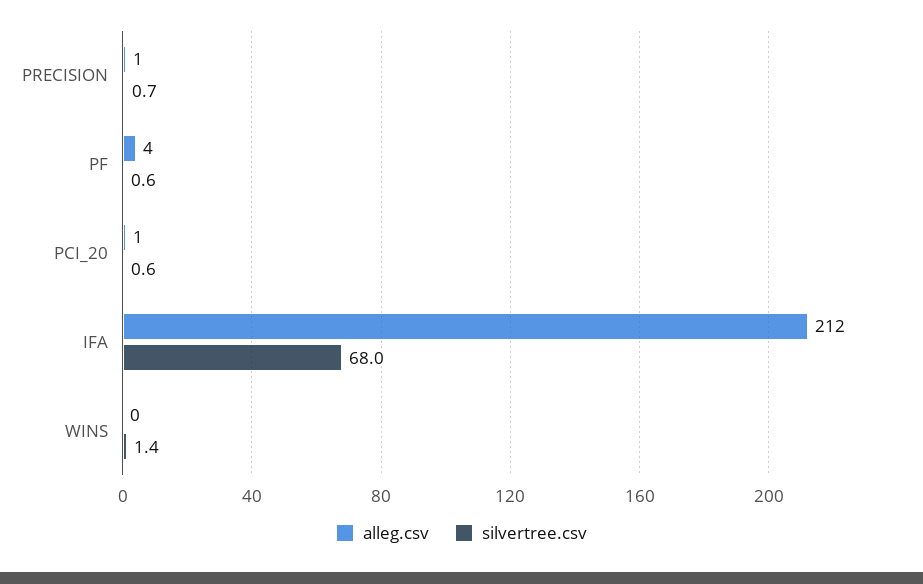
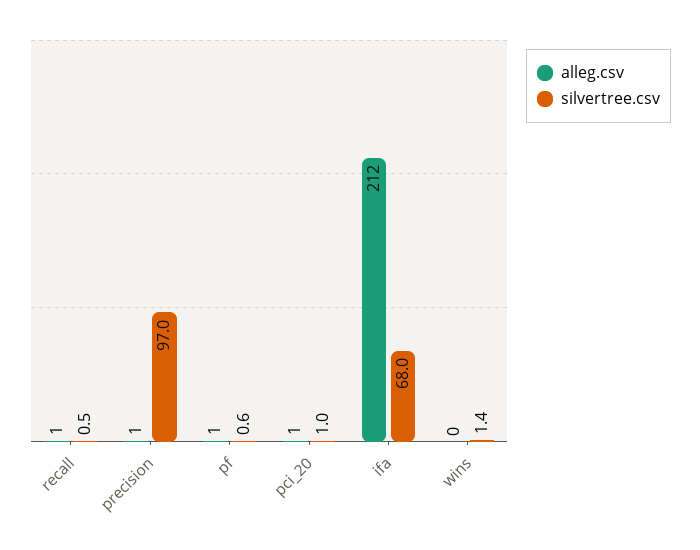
  {
    "alleg.csv": {
      "PRECISION": 1,
-     "PF": 4,
+     "PF": 1,
      "PCI_20": 1,
      "IFA": 212,
-     "WINS": 0
+     "WINS": 0,
+     "recall": 1
    },
    "silvertree.csv": {
-     "PRECISION": 0.7,
+     "PRECISION": 97,
      "PF": 0.6,
-     "PCI_20": 0.6,
+     "PCI_20": 1,
      "IFA": 68,
-     "WINS": 1.4
+     "WINS": 1.4,
+     "recall": 0.5
    }
  }

